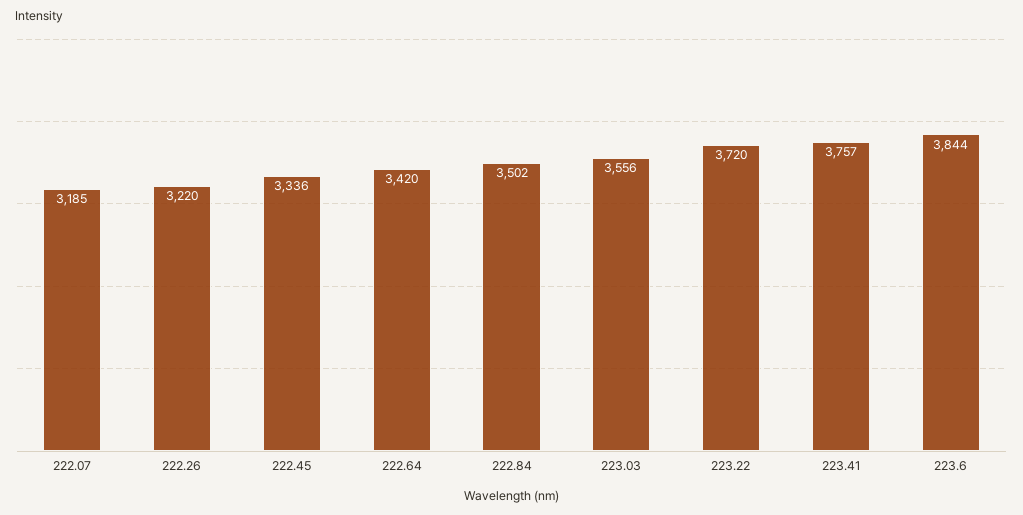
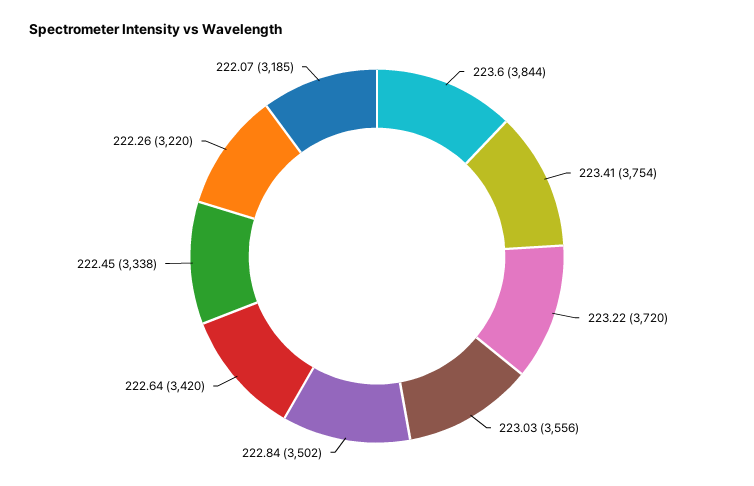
  {
    "222.07": 3185,
    "222.26": 3220,
-   "222.45": 3336,
+   "222.45": 3338,
    "222.64": 3420,
    "222.84": 3502,
    "223.03": 3556,
    "223.22": 3720,
-   "223.41": 3757,
+   "223.41": 3754,
    "223.6": 3844
  }

